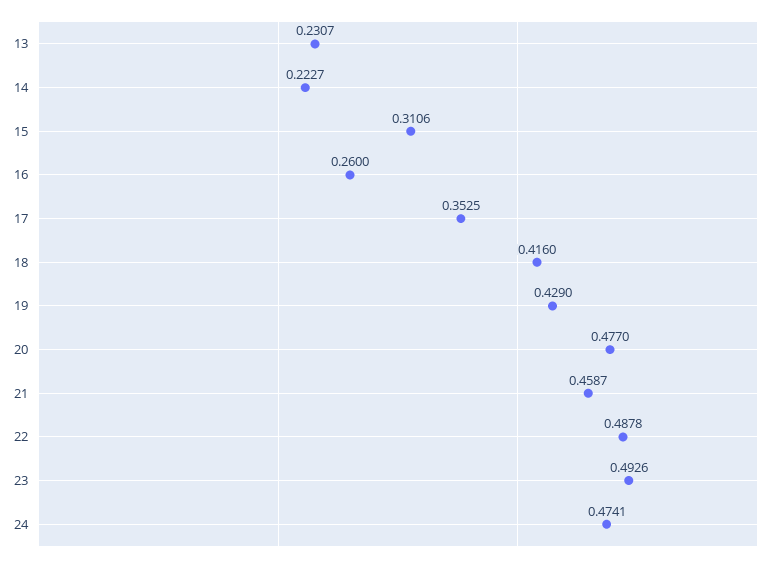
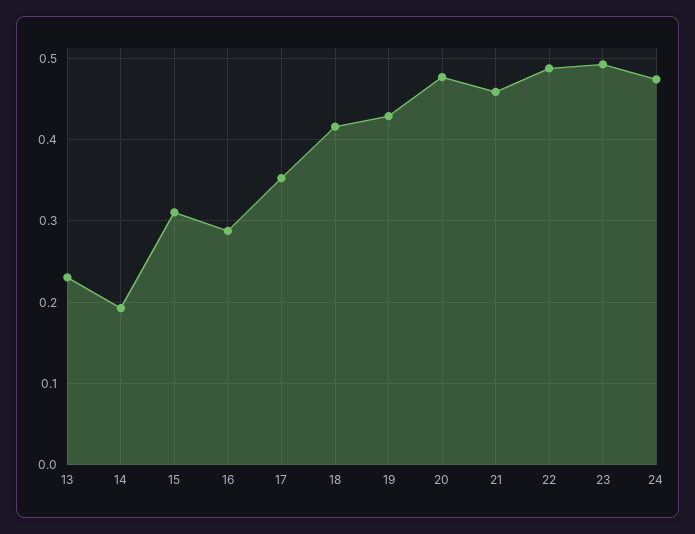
  {
    "13": 0.2307,
-   "14": 0.2227,
+   "14": 0.19,
    "15": 0.3106,
-   "16": 0.26,
+   "16": 0.29,
    "17": 0.3525,
    "18": 0.416,
    "19": 0.429,
    "20": 0.477,
    "21": 0.4587,
    "22": 0.4878,
    "23": 0.4926,
    "24": 0.4741
  }

